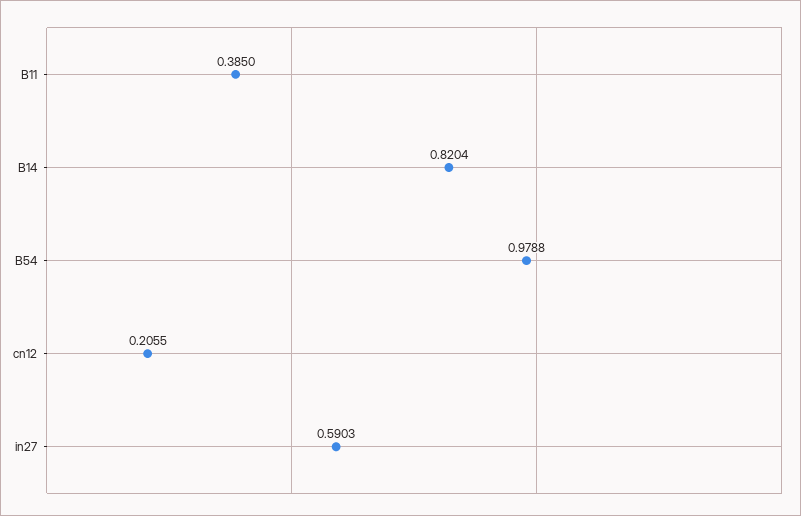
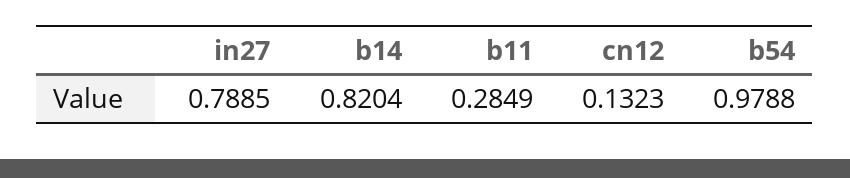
  {
-   "B11": 0.385,
+   "B11": 0.2849,
    "B14": 0.8204,
    "B54": 0.9788,
-   "cn12": 0.2055,
+   "cn12": 0.1323,
-   "in27": 0.5903
+   "in27": 0.7885
  }

